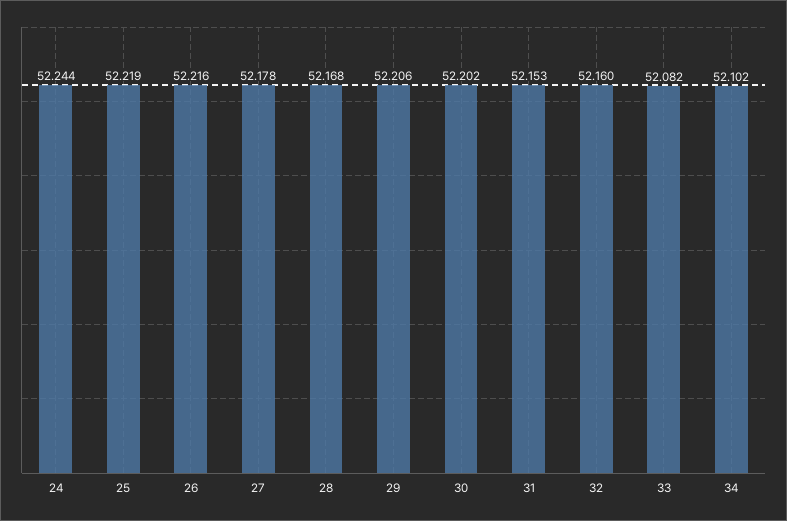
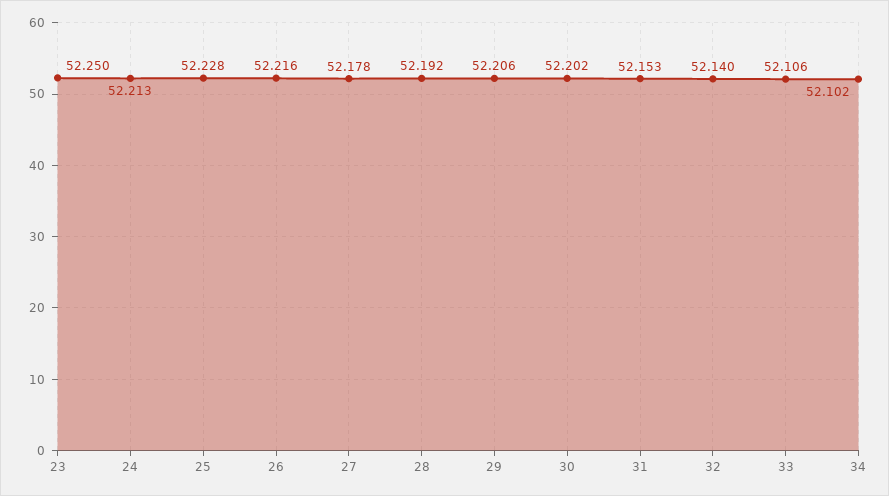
  {
-   "24": 52.244,
+   "24": 52.213,
-   "25": 52.219,
+   "25": 52.228,
    "26": 52.216,
    "27": 52.178,
-   "28": 52.168,
+   "28": 52.192,
    "29": 52.206,
    "30": 52.202,
    "31": 52.153,
-   "32": 52.16,
+   "32": 52.14,
-   "33": 52.082,
+   "33": 52.106,
-   "34": 52.102
+   "34": 52.102,
+   "23": 52.25
  }

